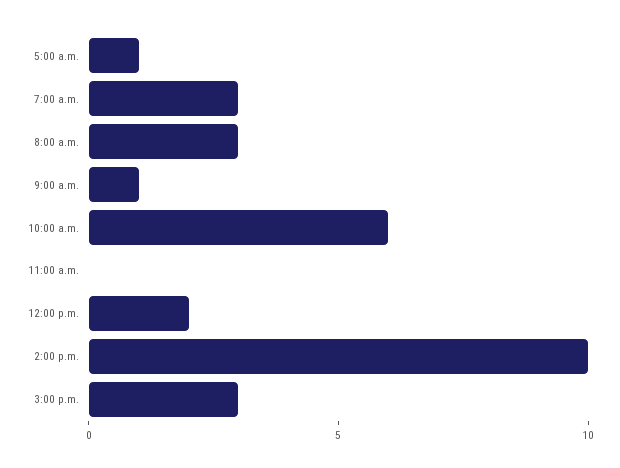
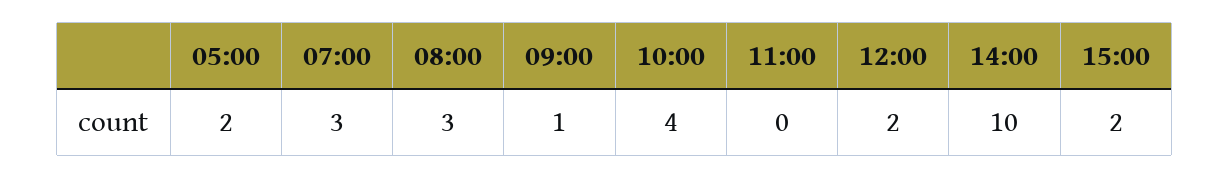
  {
-   "5:00 a.m.": 1,
+   "5:00 a.m.": 2,
    "7:00 a.m.": 3,
    "8:00 a.m.": 3,
    "9:00 a.m.": 1,
-   "10:00 a.m.": 6,
+   "10:00 a.m.": 4,
    "11:00 a.m.": 0,
    "12:00 p.m.": 2,
    "2:00 p.m.": 10,
-   "3:00 p.m.": 3
+   "3:00 p.m.": 2
  }

